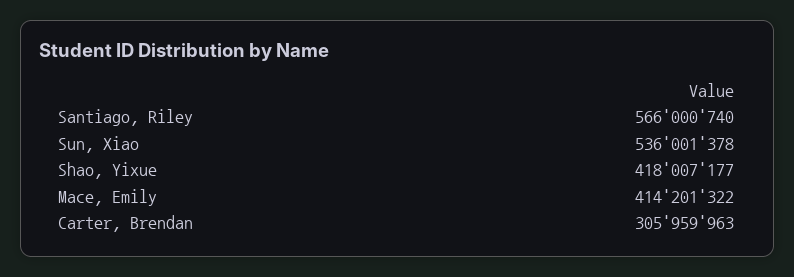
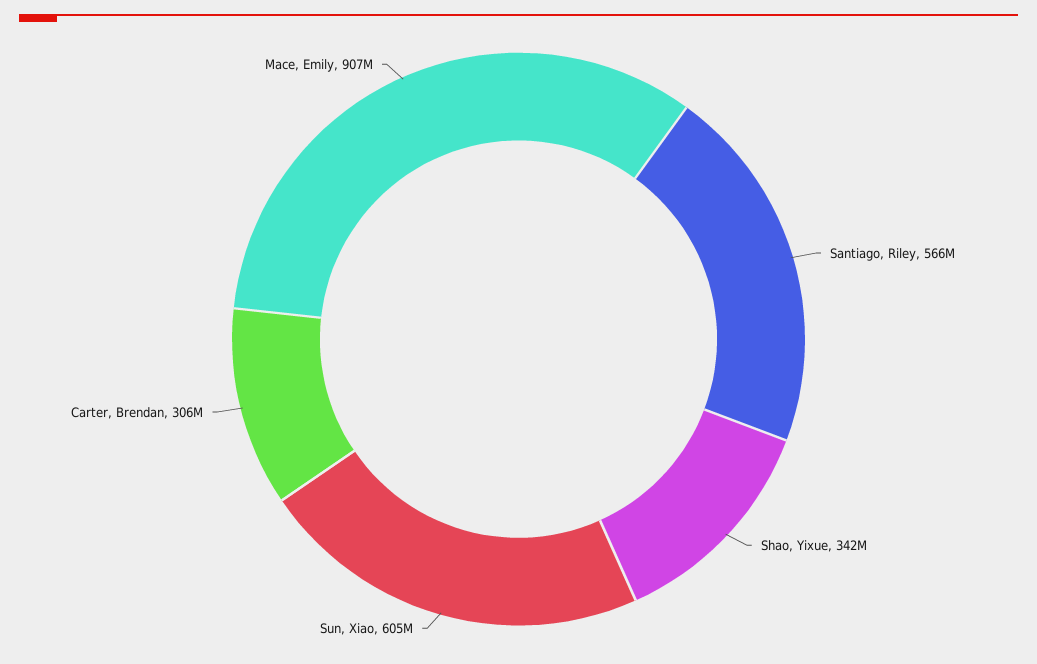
  {
    "Santiago, Riley": 566000740,
-   "Sun, Xiao": 536001378,
+   "Sun, Xiao": 605000000,
-   "Shao, Yixue": 418007177,
+   "Shao, Yixue": 342000000,
-   "Mace, Emily": 414201322,
+   "Mace, Emily": 907000000,
    "Carter, Brendan": 305959963
  }

